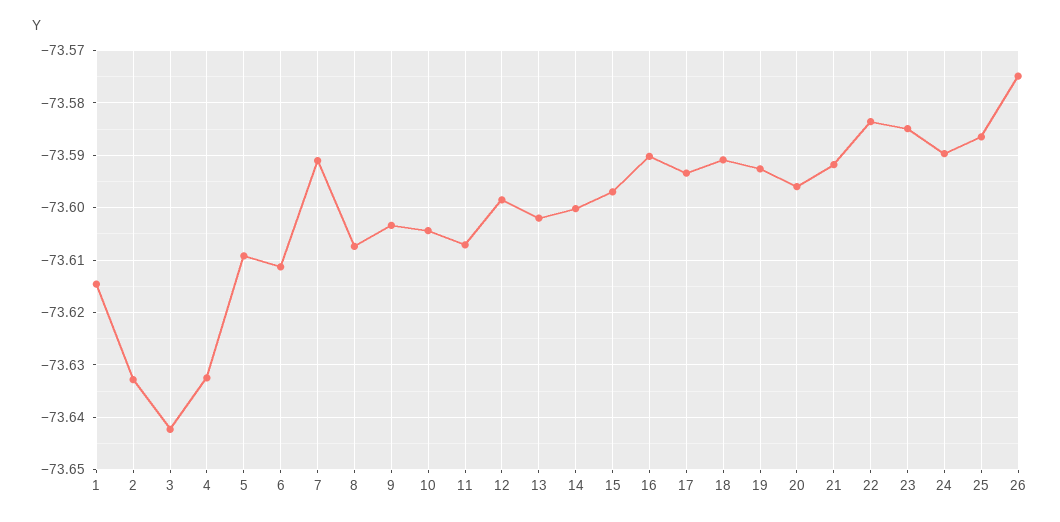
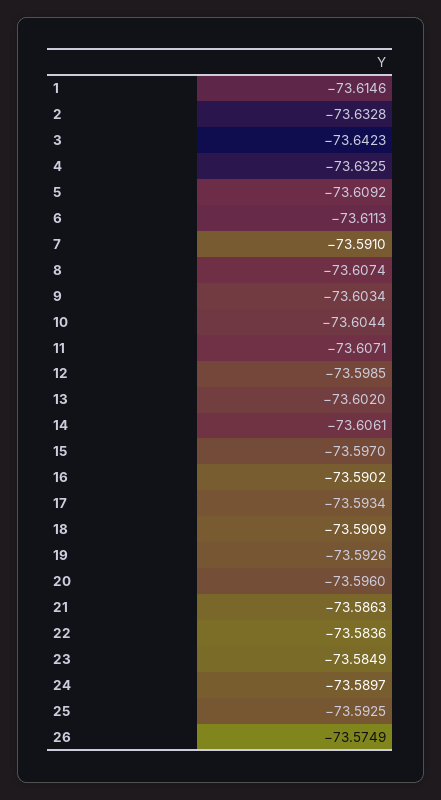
  {
    "1": -73.6146,
    "2": -73.6328,
    "3": -73.6423,
    "4": -73.6325,
    "5": -73.6092,
    "6": -73.6113,
    "7": -73.591,
    "8": -73.6074,
    "9": -73.6034,
    "10": -73.6044,
    "11": -73.6071,
    "12": -73.5985,
    "13": -73.602,
-   "14": -73.6,
+   "14": -73.6061,
    "15": -73.597,
    "16": -73.5902,
    "17": -73.5934,
    "18": -73.5909,
    "19": -73.5926,
    "20": -73.596,
-   "21": -73.592,
+   "21": -73.5863,
    "22": -73.5836,
    "23": -73.5849,
    "24": -73.5897,
-   "25": -73.586,
+   "25": -73.5925,
    "26": -73.5749
  }

